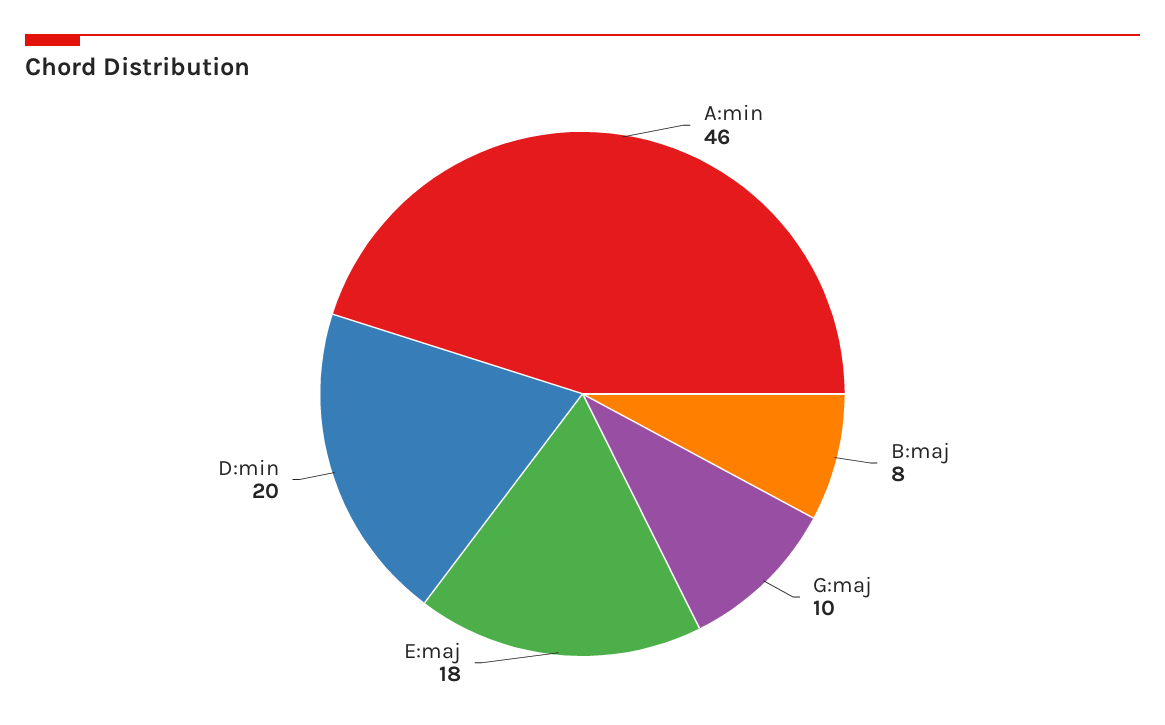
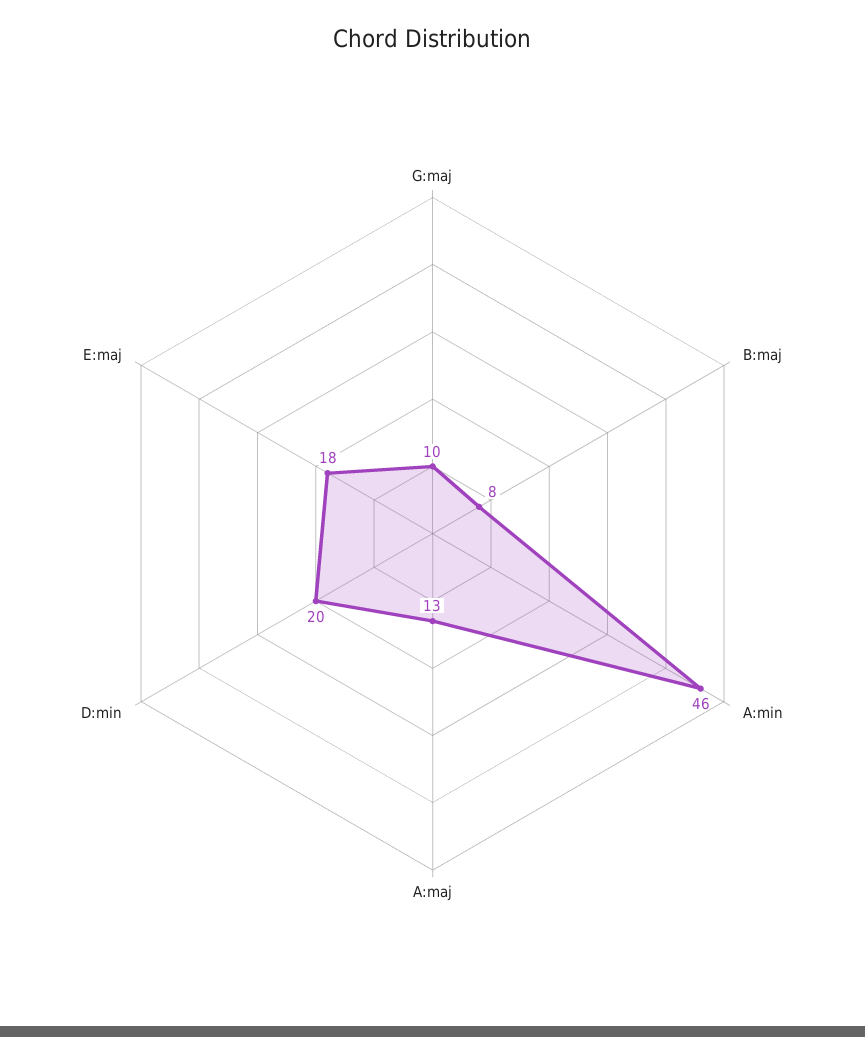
  {
    "A:min": 46,
    "B:maj": 8,
    "G:maj": 10,
    "E:maj": 18,
-   "D:min": 20
+   "D:min": 20,
+   "A:maj": 13
  }

